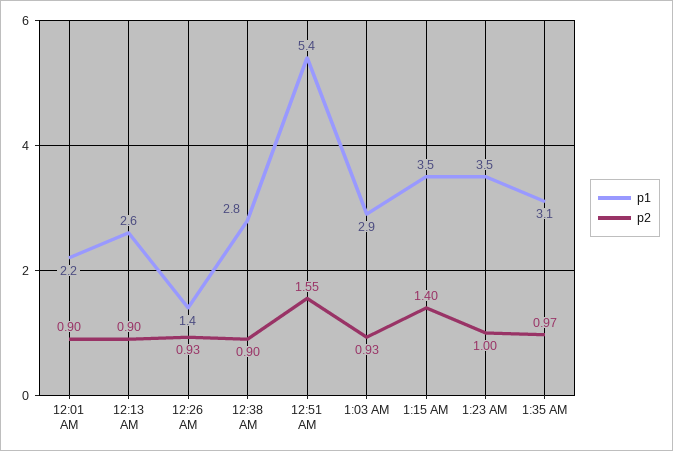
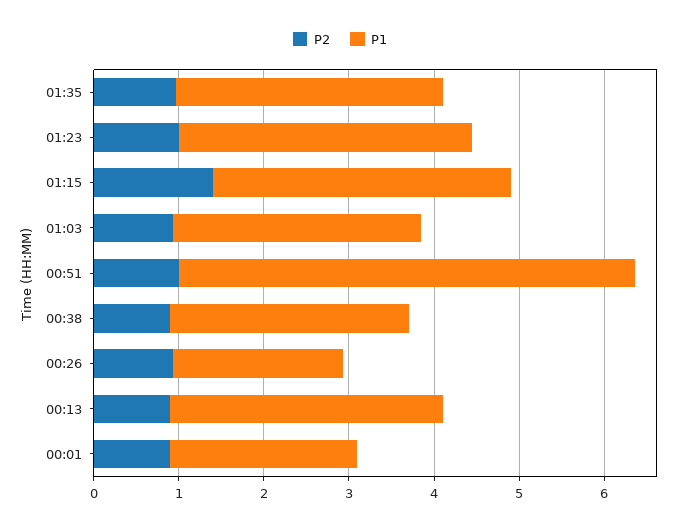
  {
    "p1": {
      "12:01 AM": 2.2,
-     "12:13 AM": 2.6,
+     "12:13 AM": 3.2,
-     "12:26 AM": 1.4,
+     "12:26 AM": 2,
      "12:38 AM": 2.8,
      "12:51 AM": 5.4,
      "1:03 AM": 2.9,
      "1:15 AM": 3.5,
      "1:23 AM": 3.5,
      "1:35 AM": 3.1
    },
    "p2": {
      "12:01 AM": 0.9,
      "12:13 AM": 0.9,
      "12:26 AM": 0.93,
      "12:38 AM": 0.9,
-     "12:51 AM": 1.55,
+     "12:51 AM": 1,
      "1:03 AM": 0.93,
      "1:15 AM": 1.4,
      "1:23 AM": 1,
      "1:35 AM": 0.97
    }
  }

